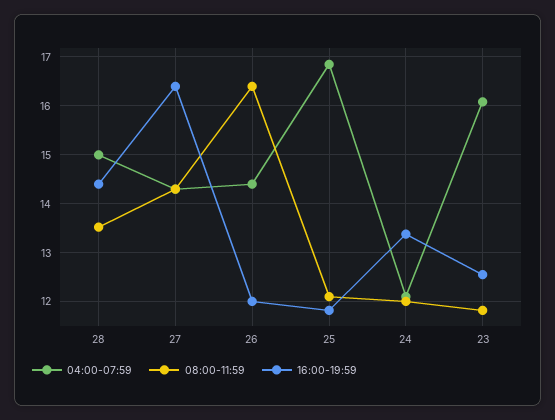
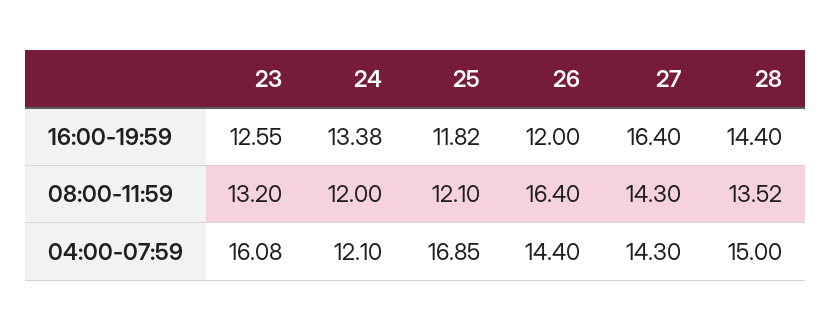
  {
    "04:00-07:59": {
      "28": 15,
      "27": 14.3,
      "26": 14.4,
      "25": 16.85,
      "24": 12.1,
      "23": 16.08
    },
    "08:00-11:59": {
      "28": 13.52,
      "27": 14.3,
      "26": 16.4,
      "25": 12.1,
      "24": 12,
-     "23": 11.8
+     "23": 13.2
    },
    "16:00-19:59": {
      "28": 14.4,
      "27": 16.4,
      "26": 12,
      "25": 11.82,
      "24": 13.38,
      "23": 12.55
    }
  }

